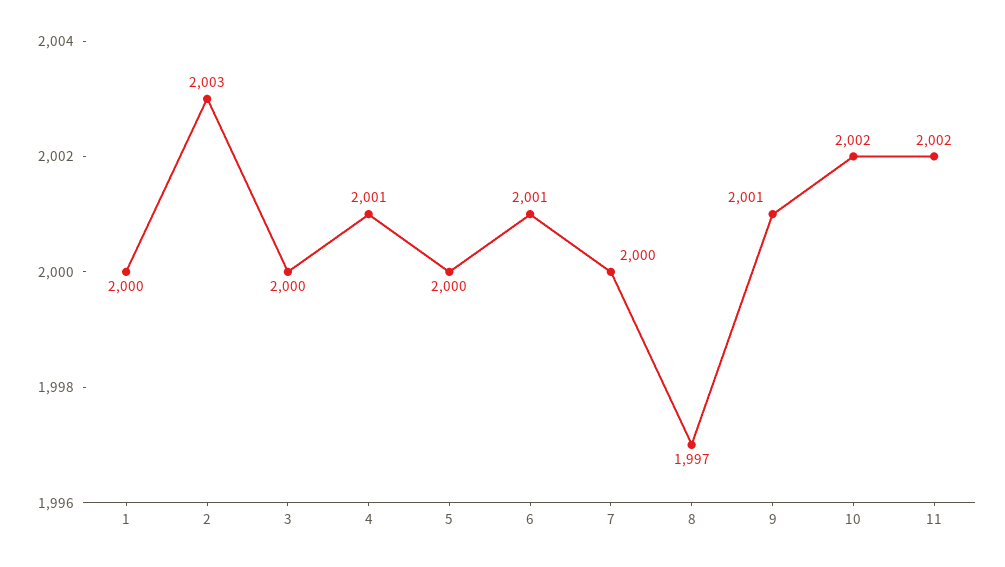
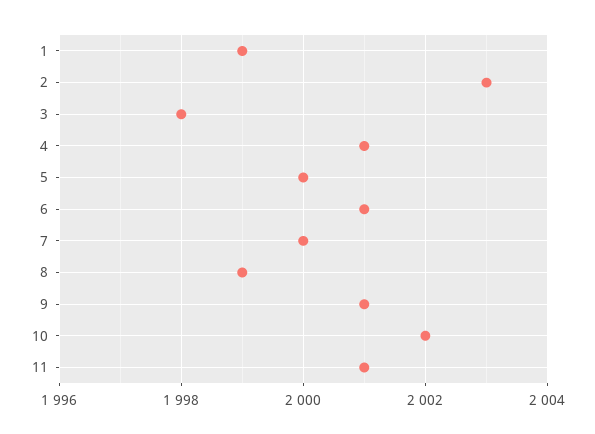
  {
-   "1": 2000,
+   "1": 1999,
    "2": 2003,
-   "3": 2000,
+   "3": 1998,
    "4": 2001,
    "5": 2000,
    "6": 2001,
    "7": 2000,
-   "8": 1997,
+   "8": 1999,
    "9": 2001,
    "10": 2002,
-   "11": 2002
+   "11": 2001
  }

